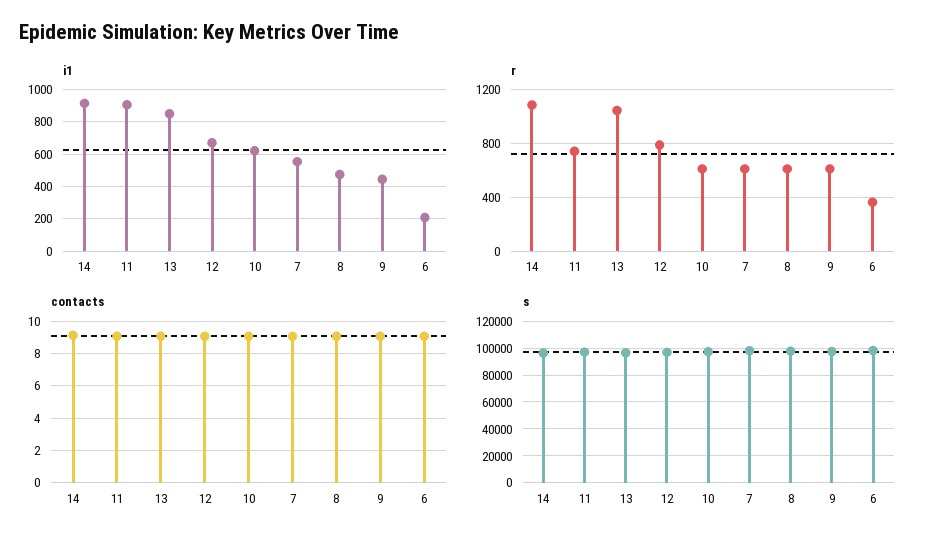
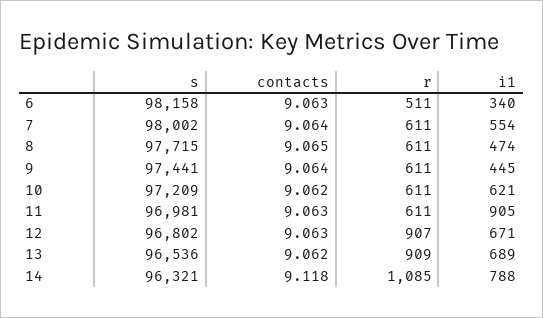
  {
    "i1": {
-     "14": 900,
+     "14": 788,
      "11": 905,
-     "13": 850,
+     "13": 689,
      "12": 671,
      "10": 621,
      "7": 554,
      "8": 474,
      "9": 445,
-     "6": 200
+     "6": 340
    },
    "r": {
      "14": 1085,
-     "11": 750,
+     "11": 611,
-     "13": 1050,
+     "13": 909,
-     "12": 800,
+     "12": 907,
      "10": 611,
      "7": 611,
      "8": 611,
      "9": 611,
-     "6": 350
+     "6": 511
    },
    "contacts": {
      "14": 9.118,
      "11": 9.063,
      "13": 9.062,
      "12": 9.063,
      "10": 9.062,
      "7": 9.064,
      "8": 9.065,
      "9": 9.064,
      "6": 9.063
    },
    "s": {
      "14": 96321,
      "11": 96981,
      "13": 96536,
      "12": 96802,
      "10": 97209,
      "7": 98002,
      "8": 97715,
      "9": 97441,
      "6": 98158
    }
  }

